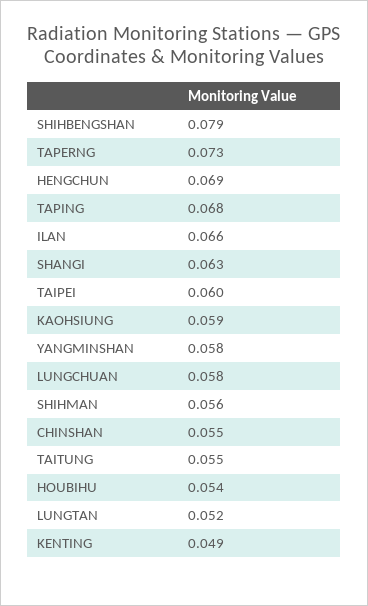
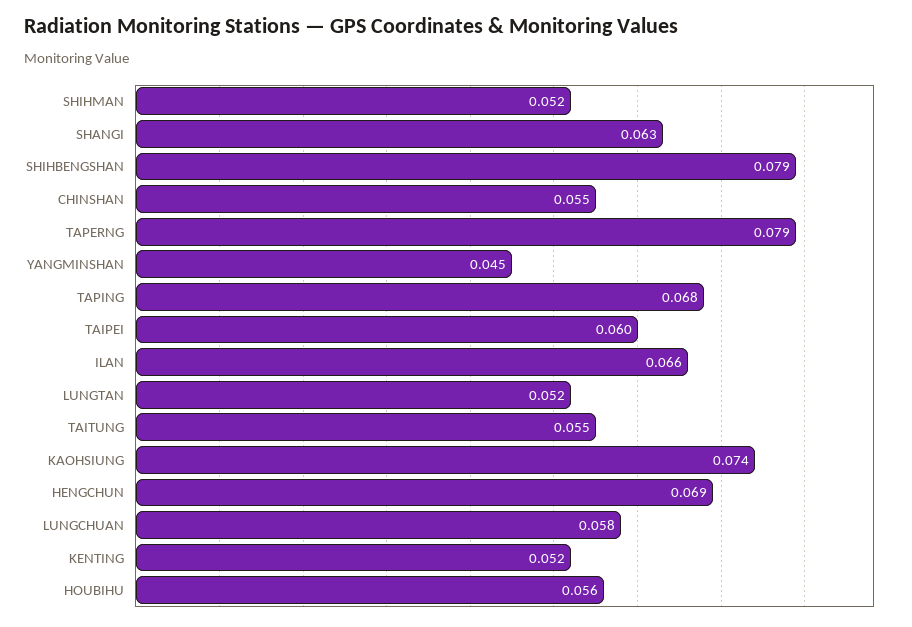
  {
    "SHIHBENGSHAN": 0.079,
-   "TAPERNG": 0.073,
+   "TAPERNG": 0.079,
    "HENGCHUN": 0.069,
    "TAPING": 0.068,
    "ILAN": 0.066,
    "SHANGI": 0.063,
    "TAIPEI": 0.06,
-   "KAOHSIUNG": 0.059,
+   "KAOHSIUNG": 0.074,
-   "YANGMINSHAN": 0.058,
+   "YANGMINSHAN": 0.045,
    "LUNGCHUAN": 0.058,
-   "SHIHMAN": 0.056,
+   "SHIHMAN": 0.052,
    "CHINSHAN": 0.055,
    "TAITUNG": 0.055,
-   "HOUBIHU": 0.054,
+   "HOUBIHU": 0.056,
    "LUNGTAN": 0.052,
-   "KENTING": 0.049
+   "KENTING": 0.052
  }

